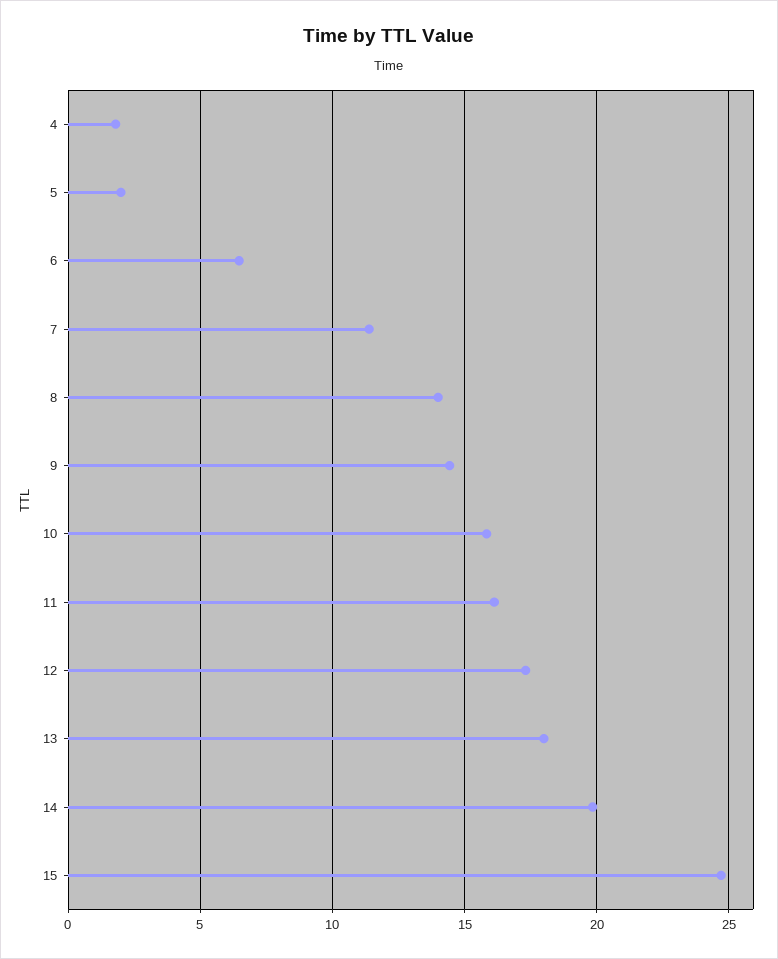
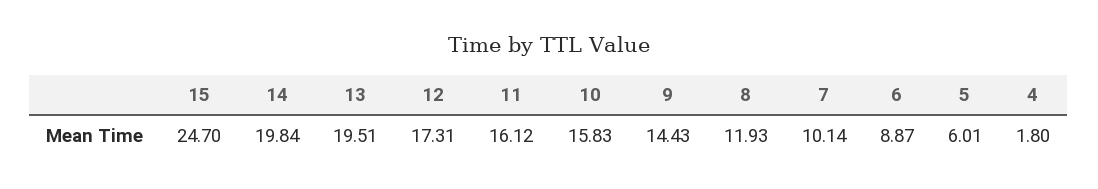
  {
    "4": 1.8,
-   "5": 2,
+   "5": 6.01,
-   "6": 6.5,
+   "6": 8.87,
-   "7": 11.5,
+   "7": 10.14,
-   "8": 14,
+   "8": 11.93,
    "9": 14.43,
    "10": 15.83,
    "11": 16.12,
    "12": 17.31,
-   "13": 18,
+   "13": 19.51,
    "14": 19.84,
    "15": 24.7
  }

